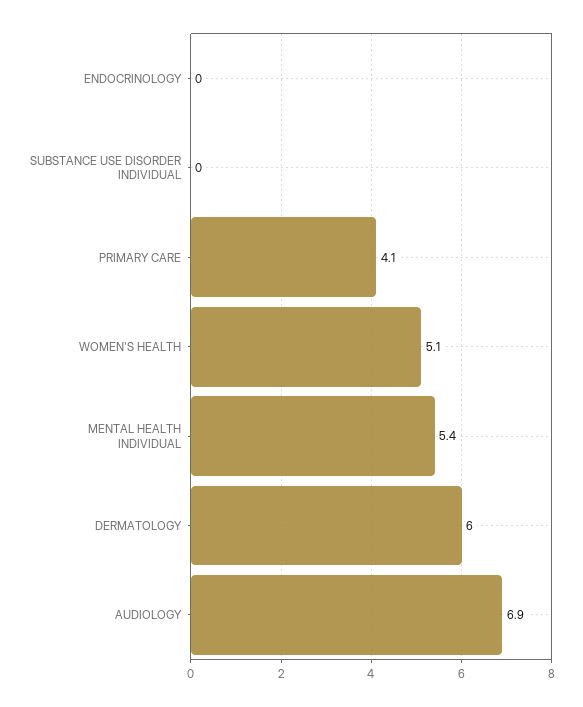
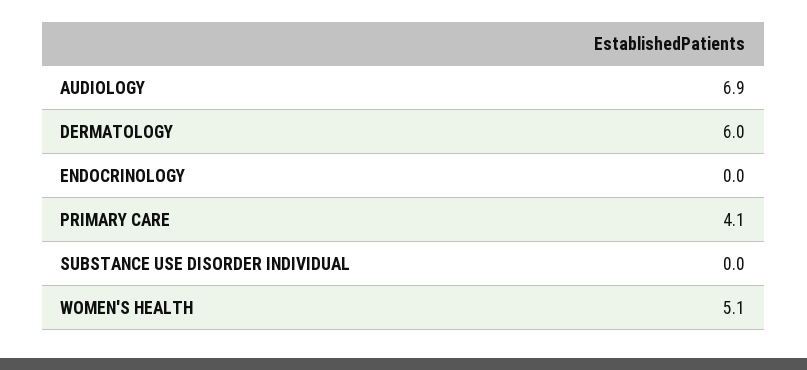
  {
    "ENDOCRINOLOGY": 0,
    "SUBSTANCE USE DISORDER INDIVIDUAL": 0,
    "PRIMARY CARE": 4.1,
    "WOMEN'S HEALTH": 5.1,
-   "MENTAL HEALTH INDIVIDUAL": 5.4,
    "DERMATOLOGY": 6,
    "AUDIOLOGY": 6.9
  }

